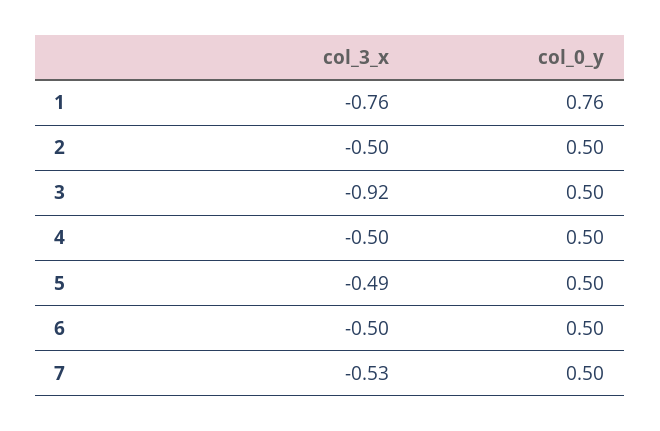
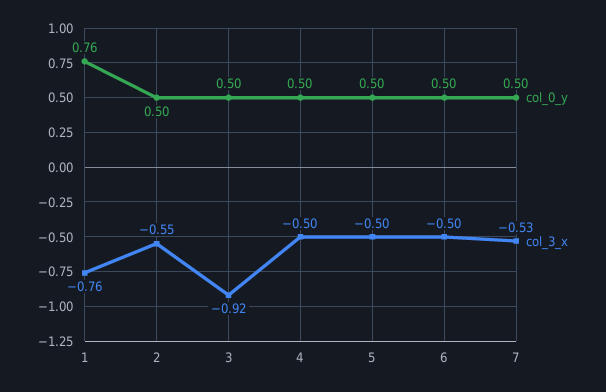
  {
    "col_3_x": {
      "1": -0.76,
-     "2": -0.5,
+     "2": -0.55,
      "3": -0.92,
      "4": -0.5,
-     "5": -0.49,
+     "5": -0.5,
      "6": -0.5,
      "7": -0.53
    },
    "col_0_y": {
      "1": 0.76,
      "2": 0.5,
      "3": 0.5,
      "4": 0.5,
      "5": 0.5,
      "6": 0.5,
      "7": 0.5
    }
  }

